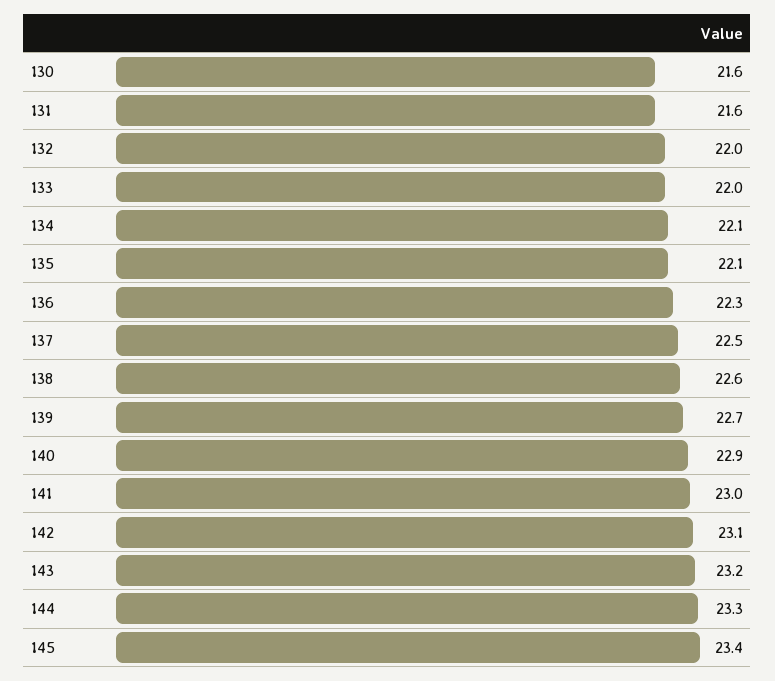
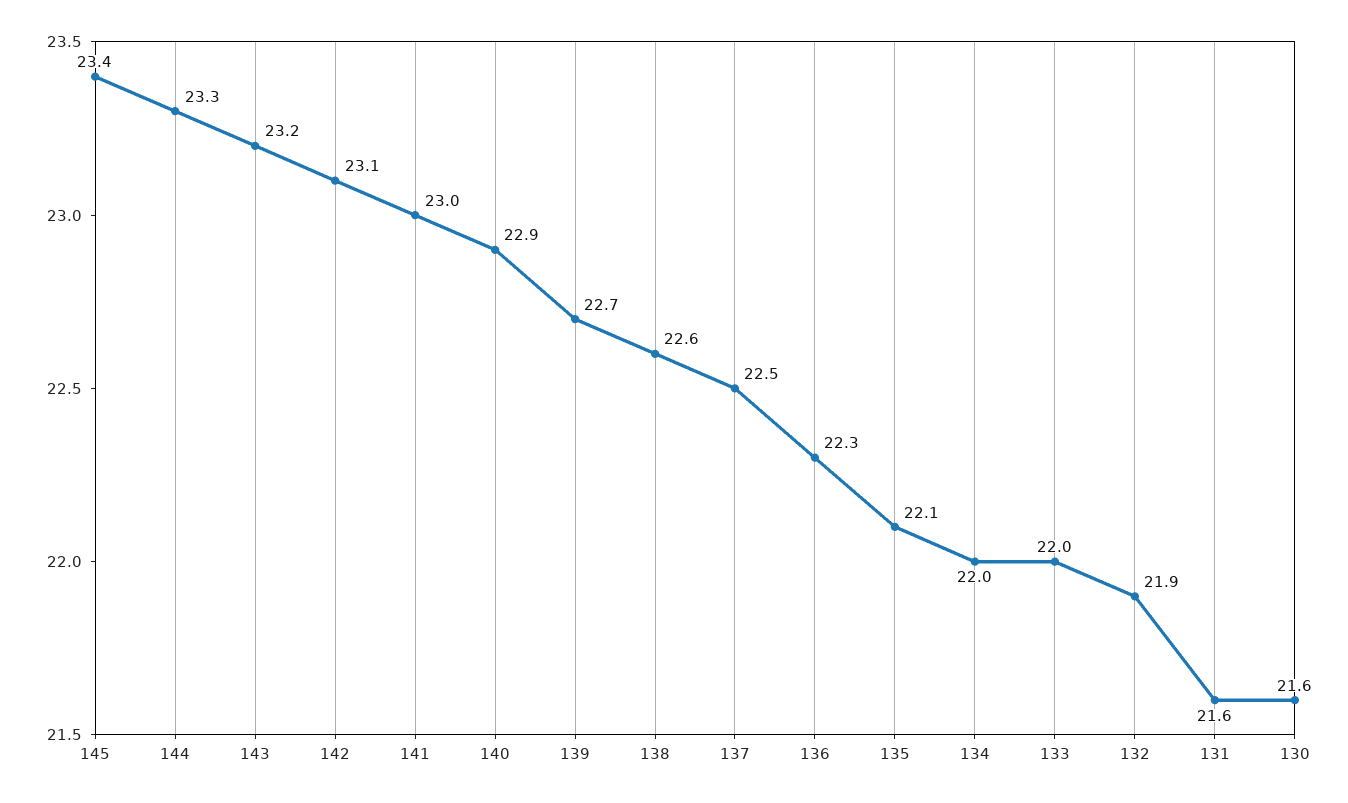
  {
    "130": 21.6,
    "131": 21.6,
-   "132": 22,
+   "132": 21.9,
    "133": 22,
-   "134": 22.1,
+   "134": 22,
    "135": 22.1,
    "136": 22.3,
    "137": 22.5,
    "138": 22.6,
    "139": 22.7,
    "140": 22.9,
    "141": 23,
    "142": 23.1,
    "143": 23.2,
    "144": 23.3,
    "145": 23.4
  }

